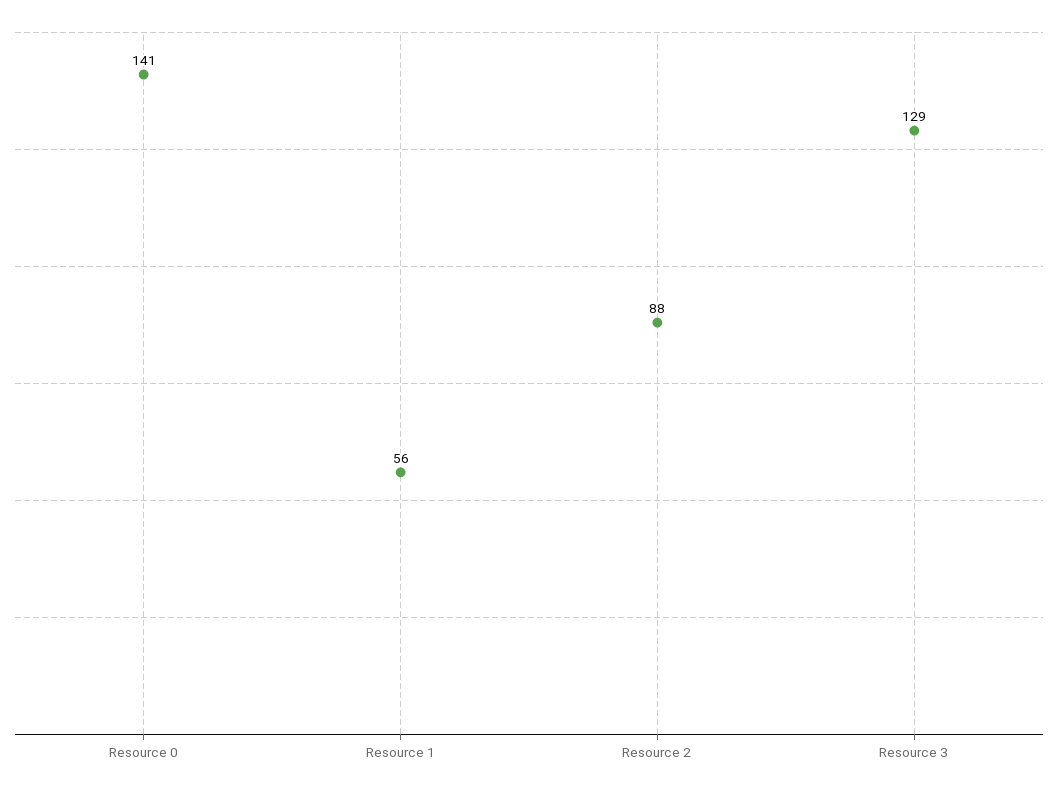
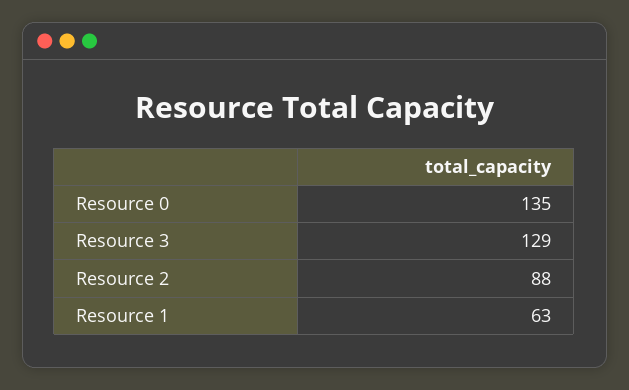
  {
-   "Resource 0": 141,
+   "Resource 0": 135,
-   "Resource 1": 56,
+   "Resource 1": 63,
    "Resource 2": 88,
    "Resource 3": 129
  }

